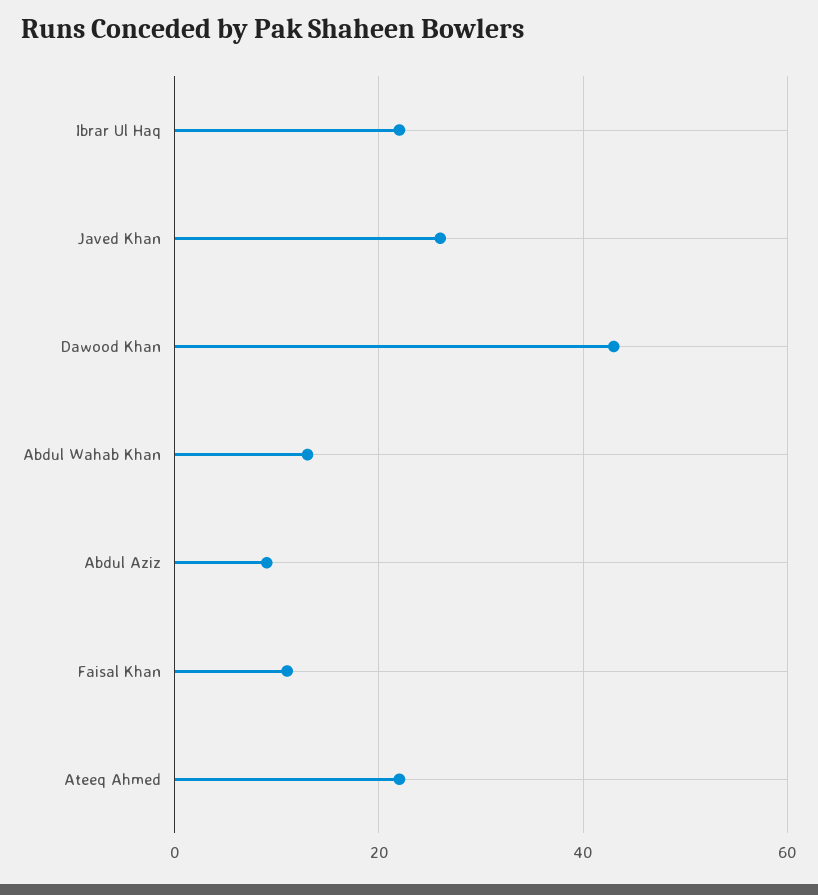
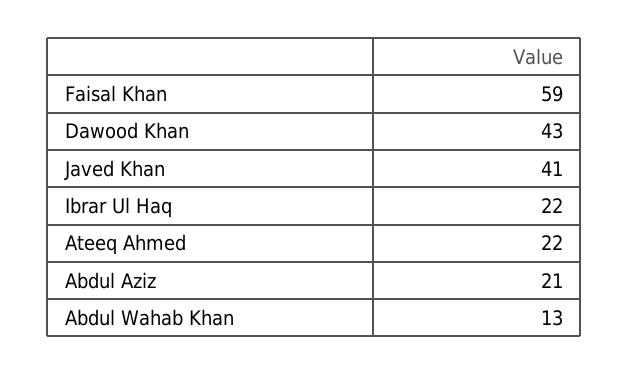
  {
    "Ibrar Ul Haq": 22,
-   "Javed Khan": 25,
+   "Javed Khan": 41,
    "Dawood Khan": 43,
    "Abdul Wahab Khan": 13,
-   "Abdul Aziz": 10,
+   "Abdul Aziz": 21,
-   "Faisal Khan": 10,
+   "Faisal Khan": 59,
    "Ateeq Ahmed": 22
  }

